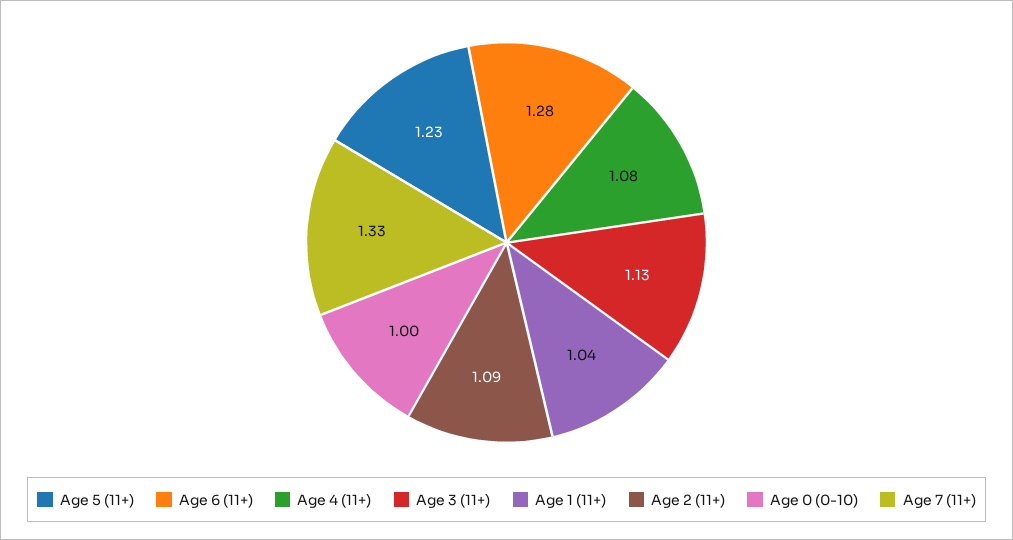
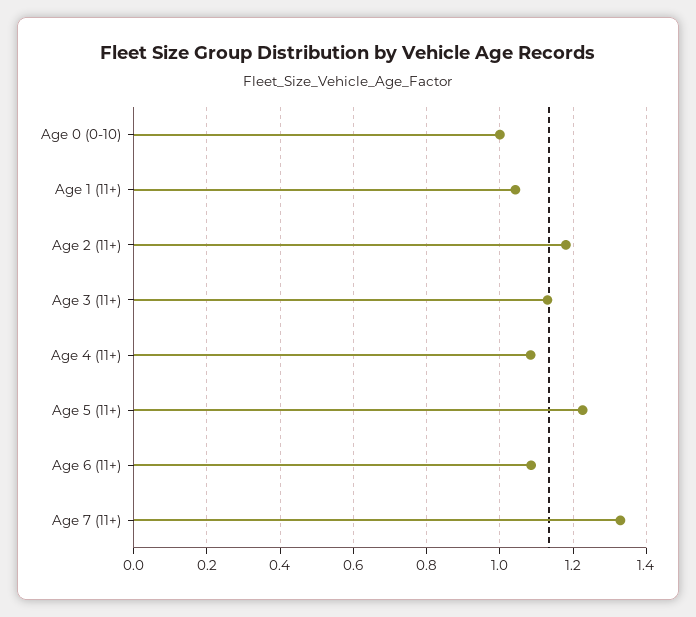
  {
    "Age 5 (11+)": 1.23,
-   "Age 6 (11+)": 1.28,
+   "Age 6 (11+)": 1.08,
    "Age 4 (11+)": 1.08,
    "Age 3 (11+)": 1.13,
    "Age 1 (11+)": 1.04,
-   "Age 2 (11+)": 1.09,
+   "Age 2 (11+)": 1.18,
    "Age 0 (0-10)": 1,
    "Age 7 (11+)": 1.33
  }

